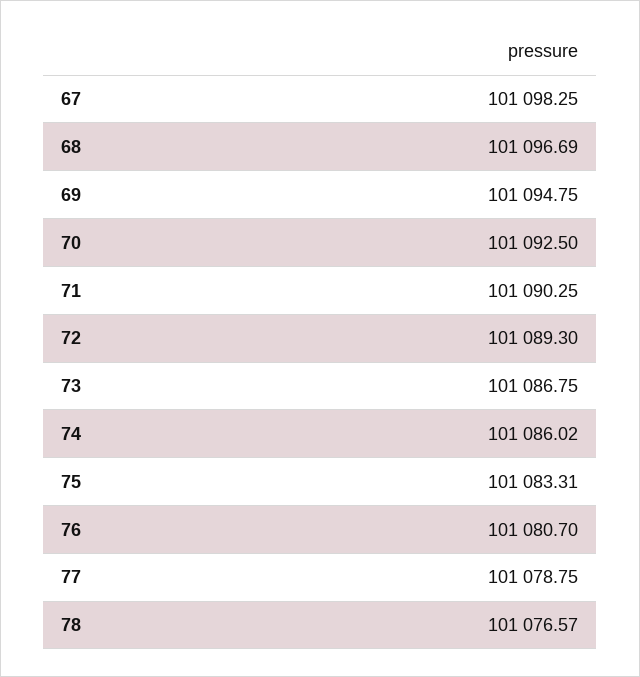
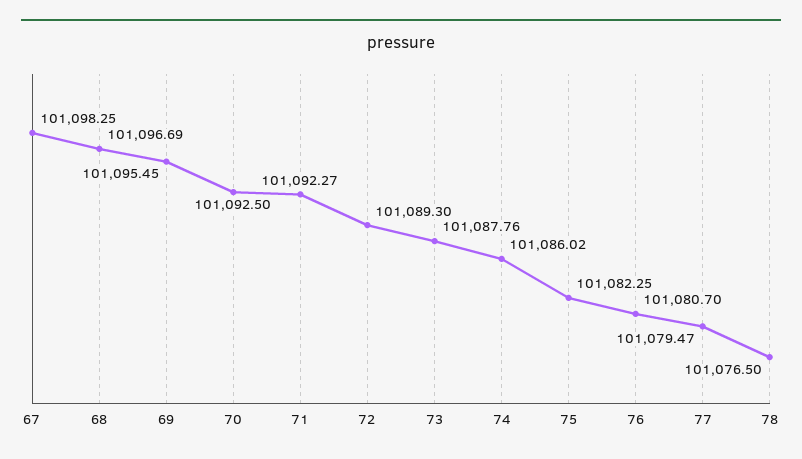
  {
    "67": 101098.25,
    "68": 101096.69,
-   "69": 101094.75,
+   "69": 101095.45,
    "70": 101092.5,
-   "71": 101090.25,
+   "71": 101092.27,
    "72": 101089.3,
-   "73": 101086.75,
+   "73": 101087.76,
    "74": 101086.02,
-   "75": 101083.31,
+   "75": 101082.25,
    "76": 101080.7,
-   "77": 101078.75,
+   "77": 101079.47,
-   "78": 101076.57
+   "78": 101076.5
  }

